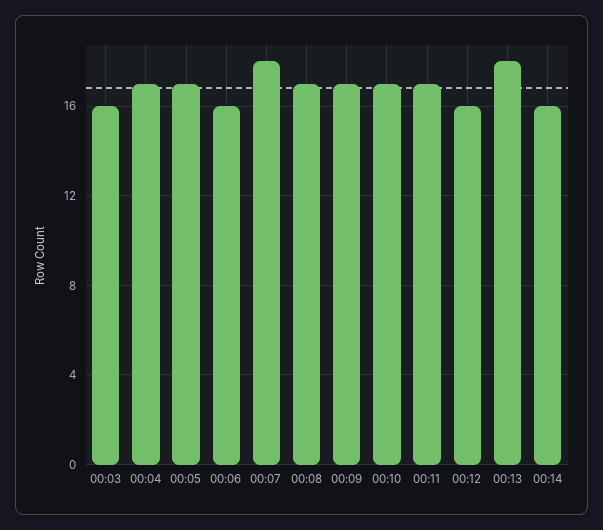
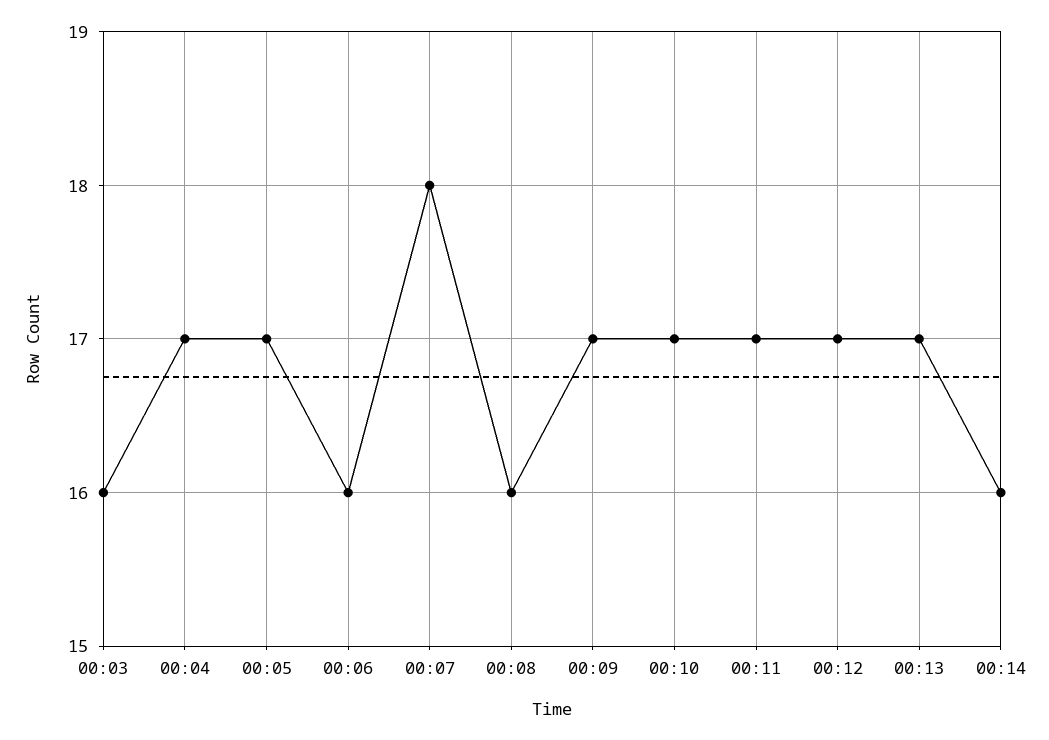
  {
    "00:03": 16,
    "00:04": 17,
    "00:05": 17,
    "00:06": 16,
    "00:07": 18,
-   "00:08": 17,
+   "00:08": 16,
    "00:09": 17,
    "00:10": 17,
    "00:11": 17,
-   "00:12": 16,
+   "00:12": 17,
-   "00:13": 18,
+   "00:13": 17,
    "00:14": 16
  }

